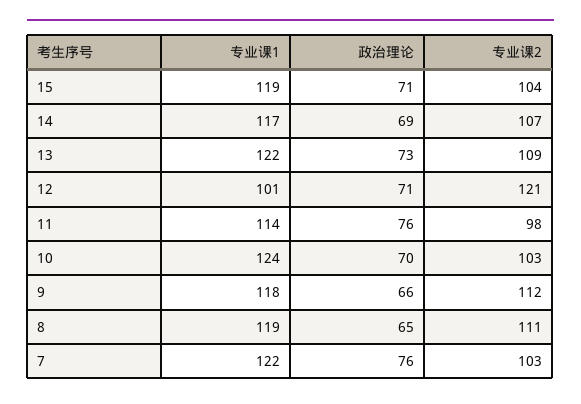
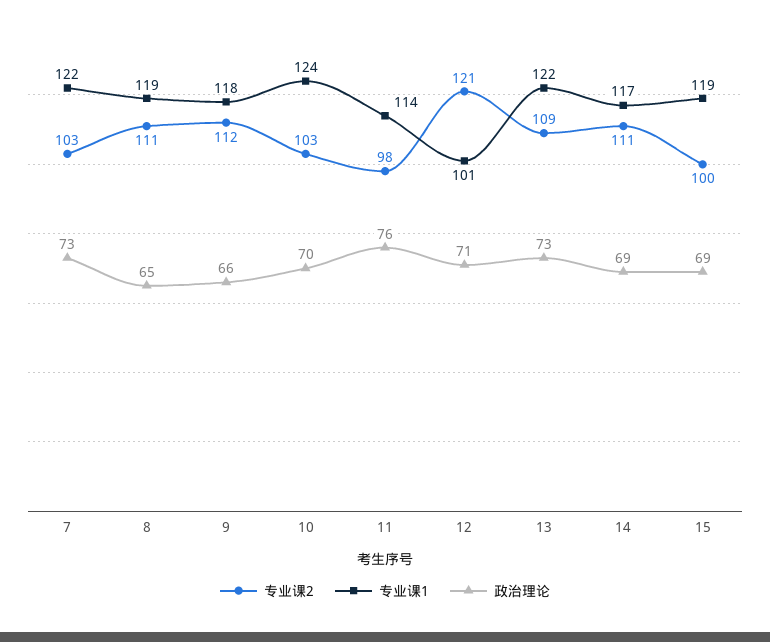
  {
    "专业课1": {
      "15": 119,
      "14": 117,
      "13": 122,
      "12": 101,
      "11": 114,
      "10": 124,
      "9": 118,
      "8": 119,
      "7": 122
    },
    "政治理论": {
-     "15": 71,
+     "15": 69,
      "14": 69,
      "13": 73,
      "12": 71,
      "11": 76,
      "10": 70,
      "9": 66,
      "8": 65,
-     "7": 76
+     "7": 73
    },
    "专业课2": {
-     "15": 104,
+     "15": 100,
-     "14": 107,
+     "14": 111,
      "13": 109,
      "12": 121,
      "11": 98,
      "10": 103,
      "9": 112,
      "8": 111,
      "7": 103
    }
  }

